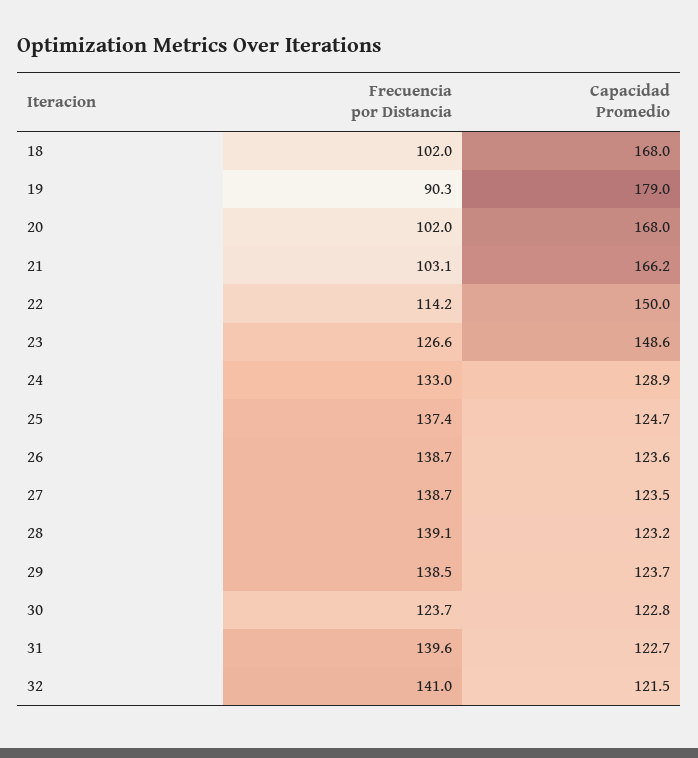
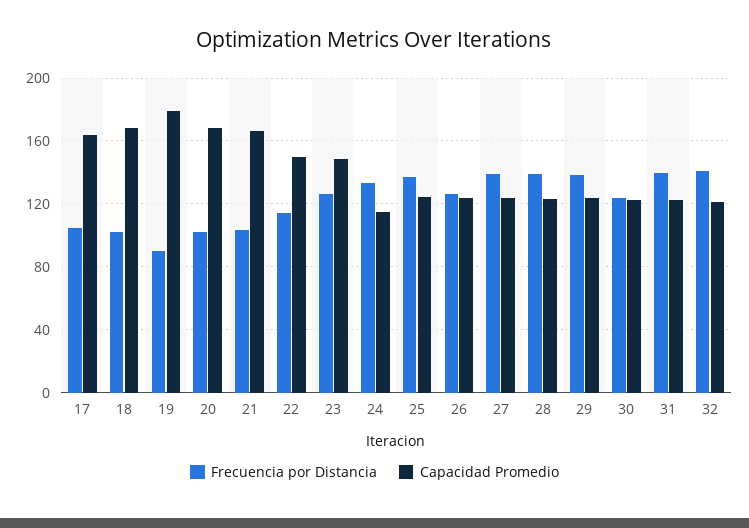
  {
    "Frecuencia por Distancia": {
      "18": 102,
      "19": 90.3,
      "20": 102,
      "21": 103.1,
      "22": 114.2,
      "23": 126.6,
      "24": 133,
      "25": 137.4,
-     "26": 138.7,
+     "26": 125,
      "27": 138.7,
      "28": 139.1,
      "29": 138.5,
      "30": 123.7,
      "31": 139.6,
-     "32": 141
+     "32": 141,
+     "17": 105
    },
    "Capacidad Promedio": {
      "18": 168,
      "19": 179,
      "20": 168,
      "21": 166.2,
      "22": 150,
      "23": 148.6,
-     "24": 128.9,
+     "24": 115,
      "25": 124.7,
      "26": 123.6,
      "27": 123.5,
      "28": 123.2,
      "29": 123.7,
      "30": 122.8,
      "31": 122.7,
-     "32": 121.5
+     "32": 121.5,
+     "17": 165
    }
  }

